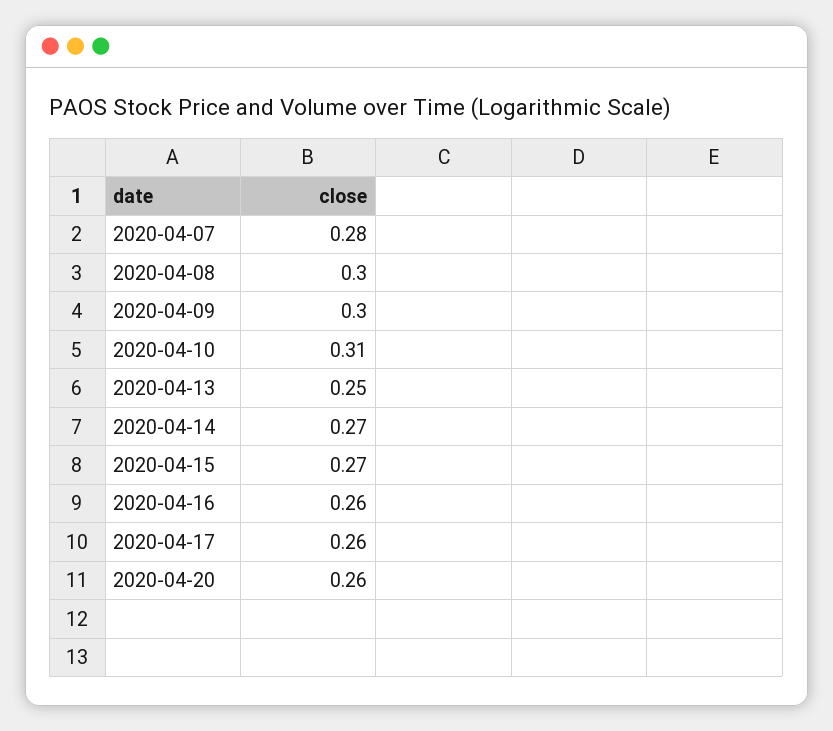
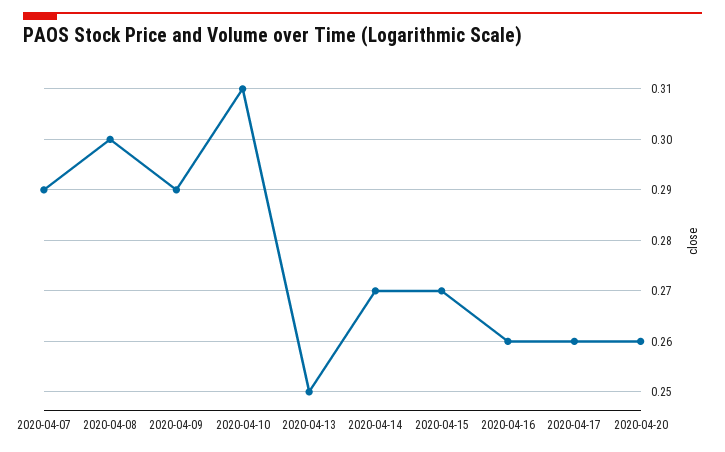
  {
-   "2020-04-07": 0.28,
+   "2020-04-07": 0.29,
    "2020-04-08": 0.3,
-   "2020-04-09": 0.3,
+   "2020-04-09": 0.29,
    "2020-04-10": 0.31,
    "2020-04-13": 0.25,
    "2020-04-14": 0.27,
    "2020-04-15": 0.27,
    "2020-04-16": 0.26,
    "2020-04-17": 0.26,
    "2020-04-20": 0.26
  }

